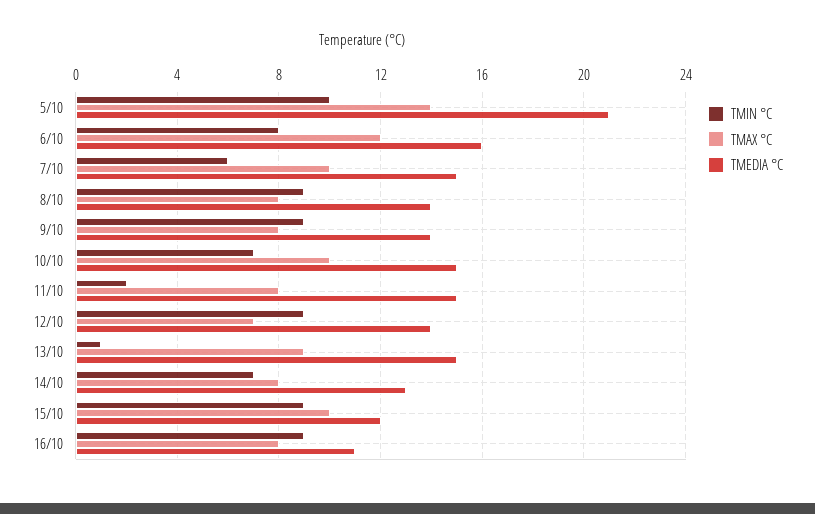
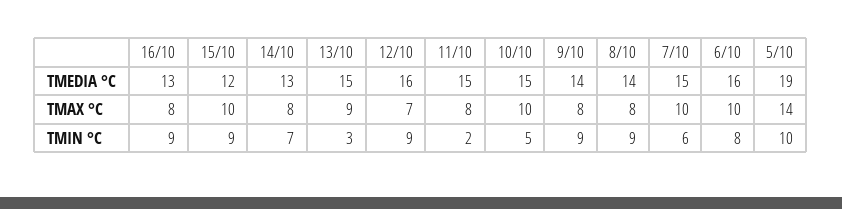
  {
    "TMIN °C": {
      "5/10": 10,
      "6/10": 8,
      "7/10": 6,
      "8/10": 9,
      "9/10": 9,
-     "10/10": 7,
+     "10/10": 5,
      "11/10": 2,
      "12/10": 9,
-     "13/10": 1,
+     "13/10": 3,
      "14/10": 7,
      "15/10": 9,
      "16/10": 9
    },
    "TMAX °C": {
      "5/10": 14,
-     "6/10": 12,
+     "6/10": 10,
      "7/10": 10,
      "8/10": 8,
      "9/10": 8,
      "10/10": 10,
      "11/10": 8,
      "12/10": 7,
      "13/10": 9,
      "14/10": 8,
      "15/10": 10,
      "16/10": 8
    },
    "TMEDIA °C": {
-     "5/10": 21,
+     "5/10": 19,
      "6/10": 16,
      "7/10": 15,
      "8/10": 14,
      "9/10": 14,
      "10/10": 15,
      "11/10": 15,
-     "12/10": 14,
+     "12/10": 16,
      "13/10": 15,
      "14/10": 13,
      "15/10": 12,
-     "16/10": 11
+     "16/10": 13
    }
  }

